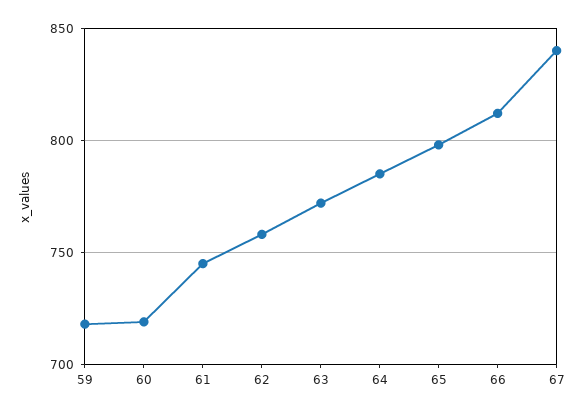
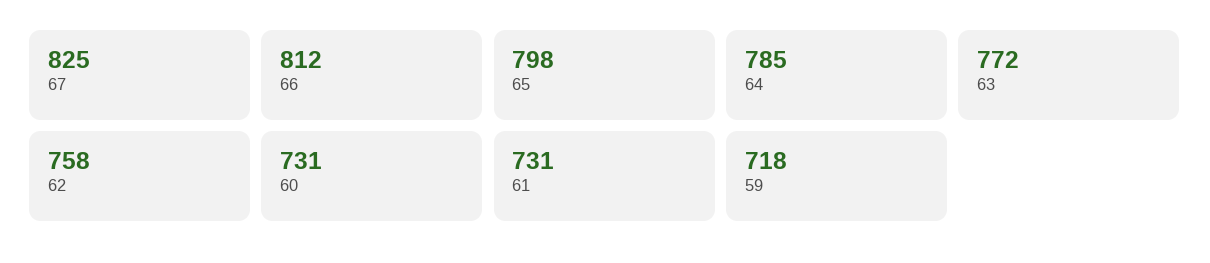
  {
    "59": 718,
-   "60": 720,
+   "60": 731,
-   "61": 745,
+   "61": 731,
    "62": 758,
    "63": 772,
    "64": 785,
    "65": 798,
    "66": 812,
-   "67": 840
+   "67": 825
  }

